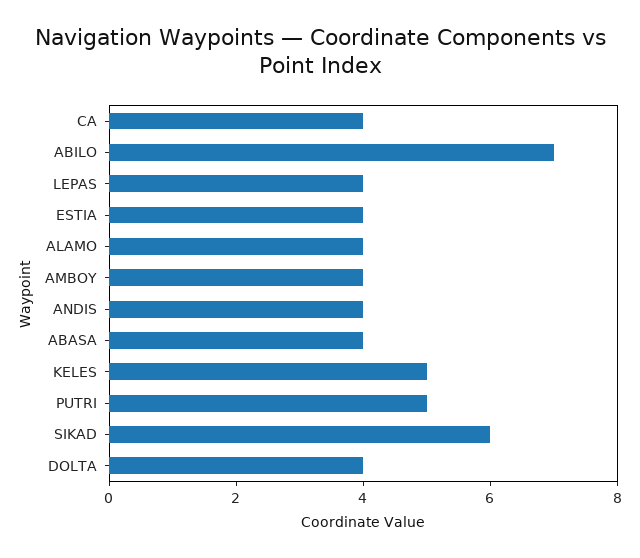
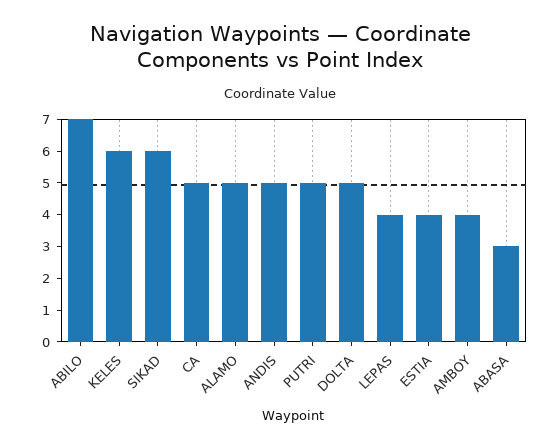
  {
-   "CA": 4,
+   "CA": 5,
    "ABILO": 7,
    "LEPAS": 4,
    "ESTIA": 4,
-   "ALAMO": 4,
+   "ALAMO": 5,
    "AMBOY": 4,
-   "ANDIS": 4,
+   "ANDIS": 5,
-   "ABASA": 4,
+   "ABASA": 3,
-   "KELES": 5,
+   "KELES": 6,
    "PUTRI": 5,
    "SIKAD": 6,
-   "DOLTA": 4
+   "DOLTA": 5
  }

